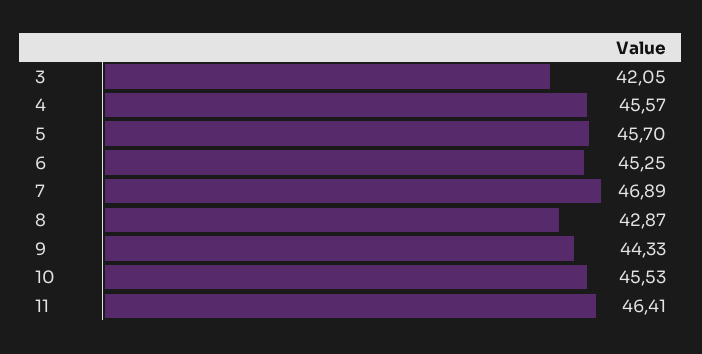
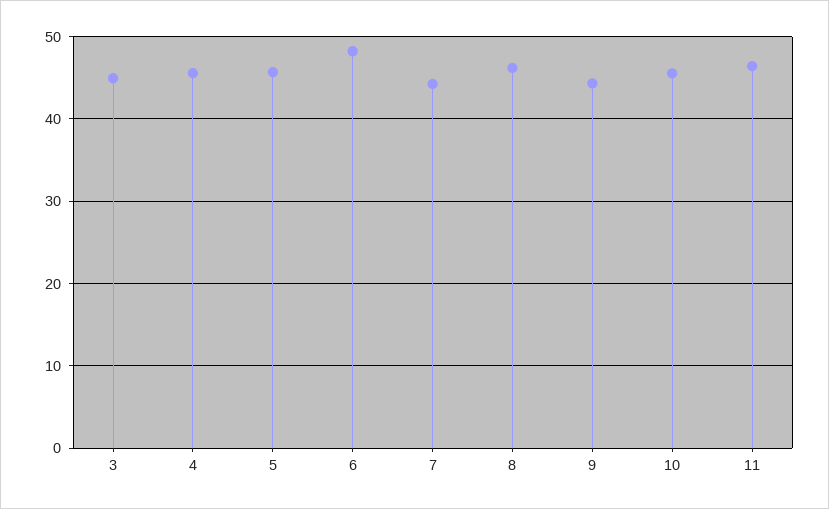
  {
-   "3": 42.05,
+   "3": 45,
    "4": 45.57,
    "5": 45.7,
-   "6": 45.25,
+   "6": 48,
-   "7": 46.89,
+   "7": 44,
-   "8": 42.87,
+   "8": 46,
    "9": 44.33,
    "10": 45.53,
    "11": 46.41
  }

